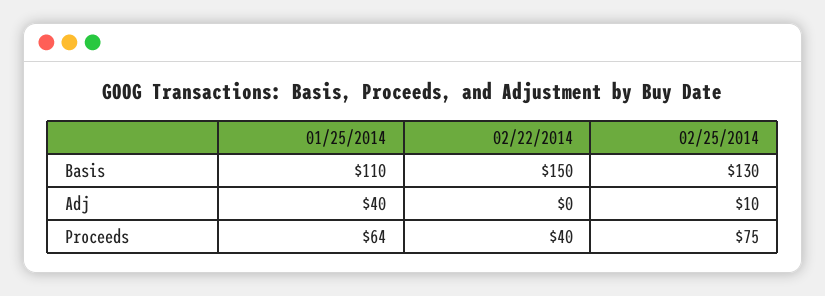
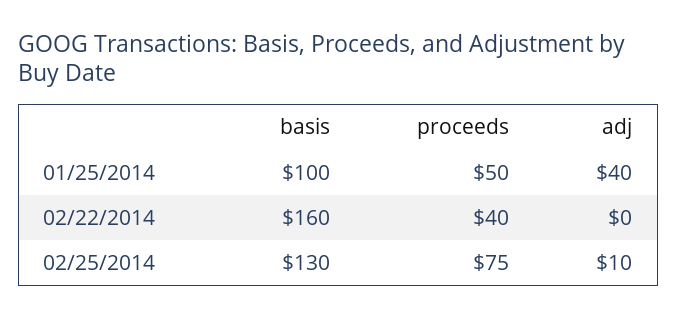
  {
    "01/25/2014": {
-     "Basis": 110,
+     "Basis": 100,
      "Adj": 40,
-     "Proceeds": 64
+     "Proceeds": 50
    },
    "02/22/2014": {
-     "Basis": 150,
+     "Basis": 160,
      "Adj": 0,
      "Proceeds": 40
    },
    "02/25/2014": {
      "Basis": 130,
      "Adj": 10,
      "Proceeds": 75
    }
  }

